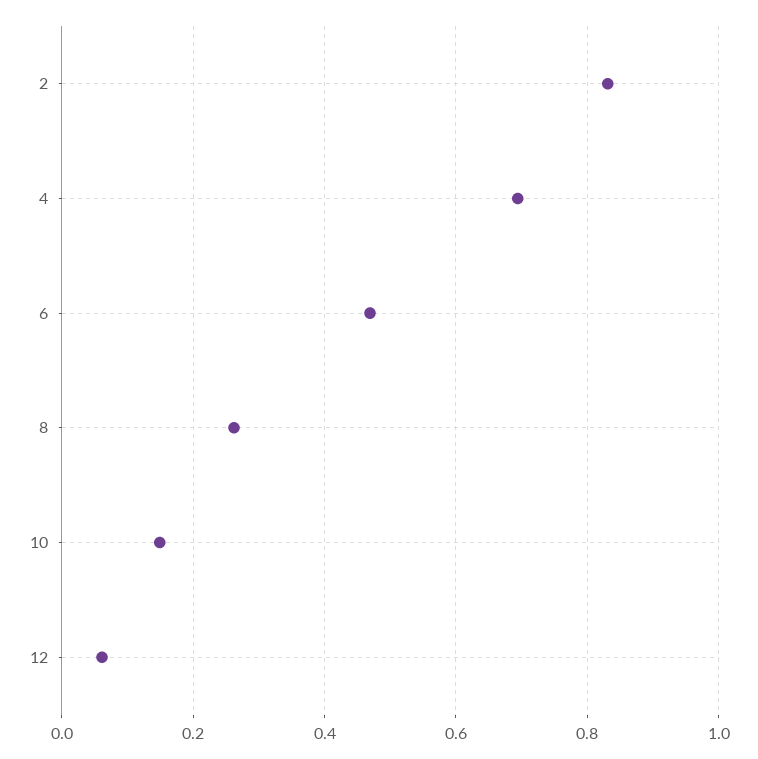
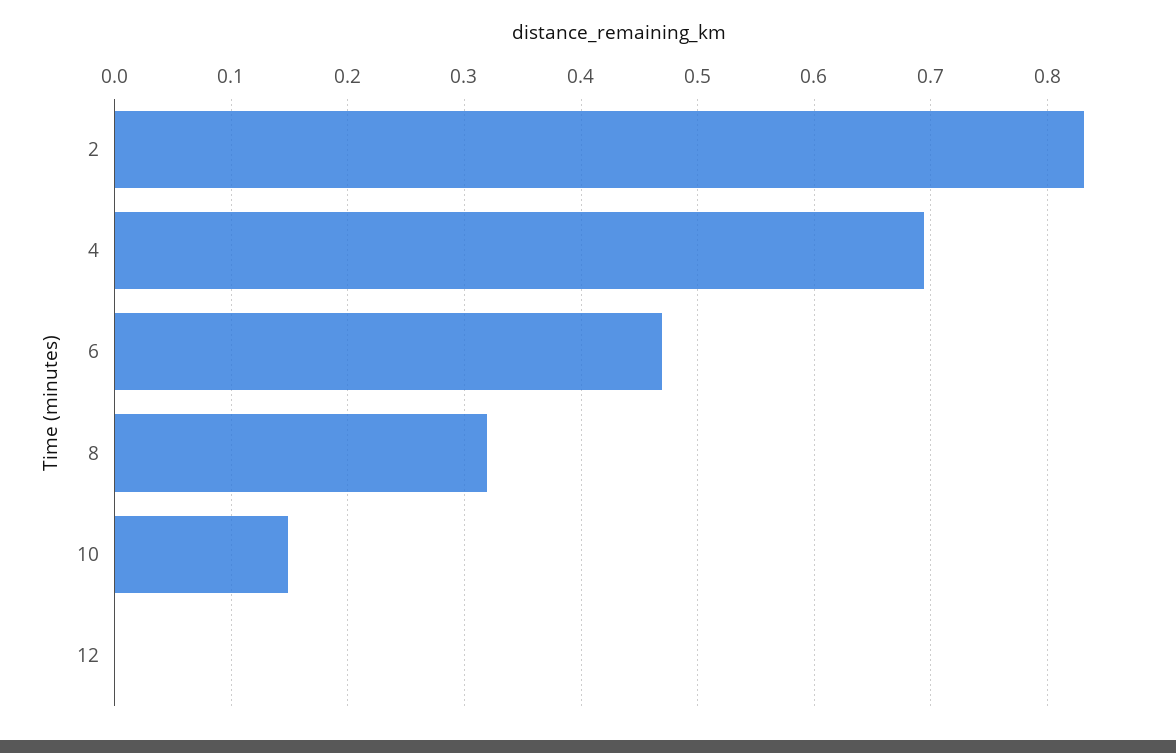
  {
    "2": 0.83,
    "4": 0.69,
    "6": 0.47,
-   "8": 0.26,
+   "8": 0.32,
    "10": 0.15,
-   "12": 0.06
+   "12": 0
  }

